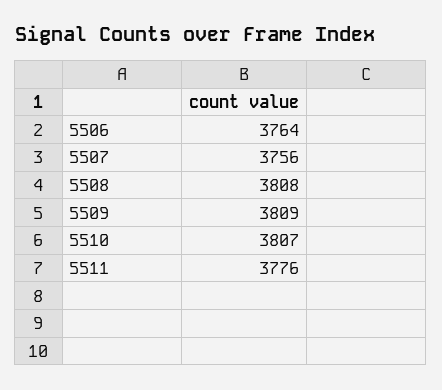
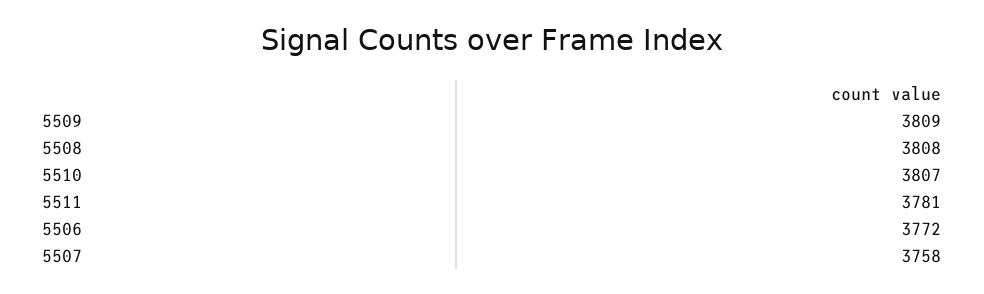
  {
-   "5506": 3764,
+   "5506": 3772,
-   "5507": 3756,
+   "5507": 3758,
    "5508": 3808,
    "5509": 3809,
    "5510": 3807,
-   "5511": 3776
+   "5511": 3781
  }

